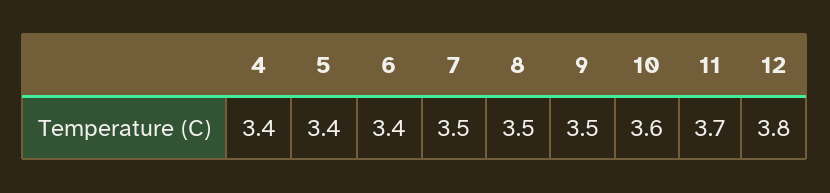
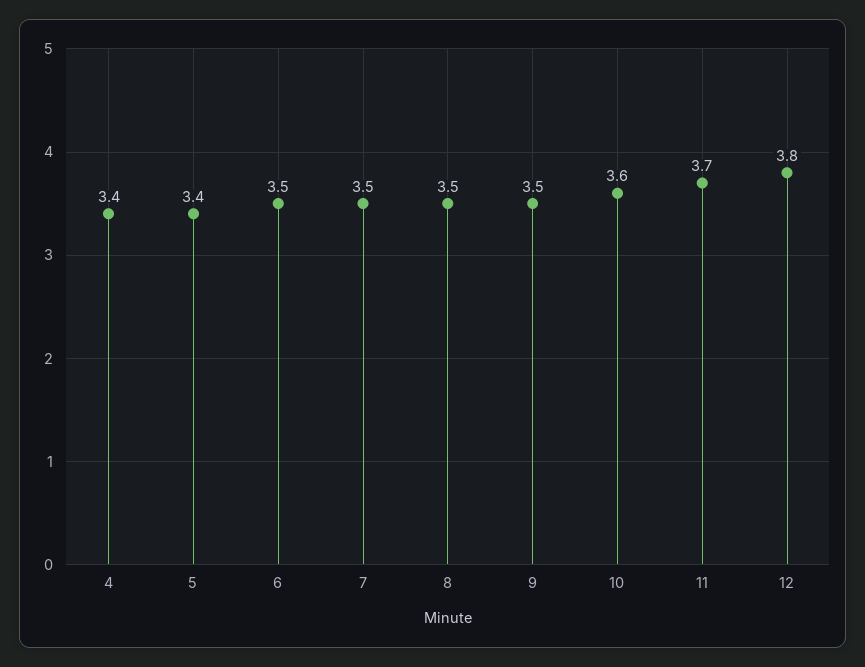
  {
    "4": 3.4,
    "5": 3.4,
-   "6": 3.4,
+   "6": 3.5,
    "7": 3.5,
    "8": 3.5,
    "9": 3.5,
    "10": 3.6,
    "11": 3.7,
    "12": 3.8
  }

